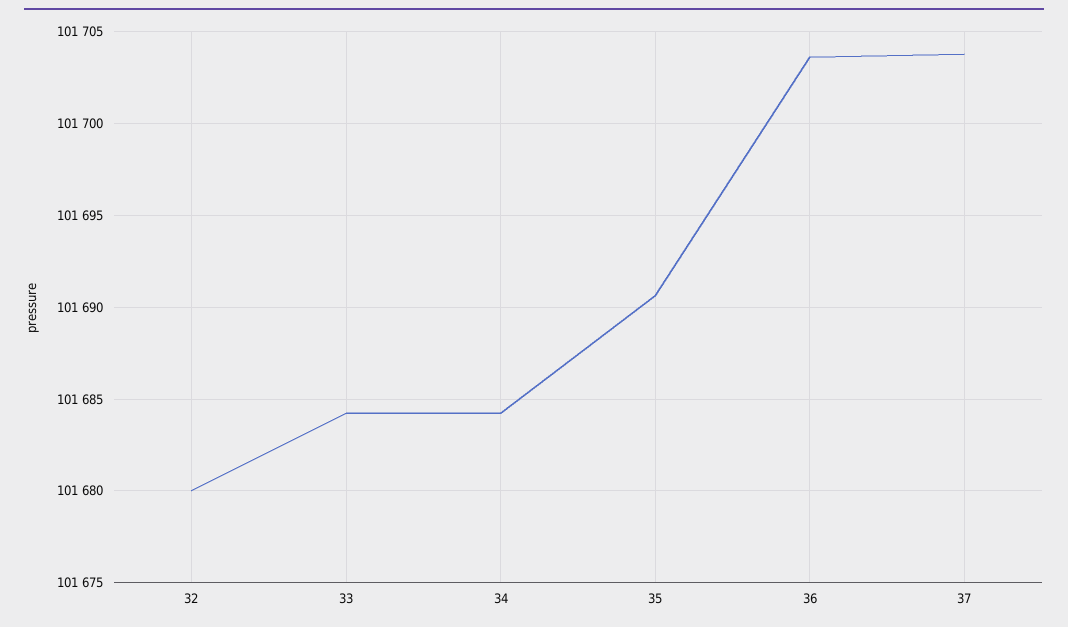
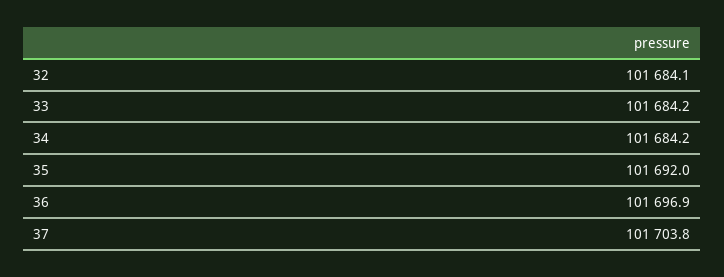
  {
-   "32": 101680,
+   "32": 101684.1,
    "33": 101684.2,
    "34": 101684.2,
-   "35": 101690.5,
+   "35": 101692,
-   "36": 101703.5,
+   "36": 101696.9,
    "37": 101703.8
  }

